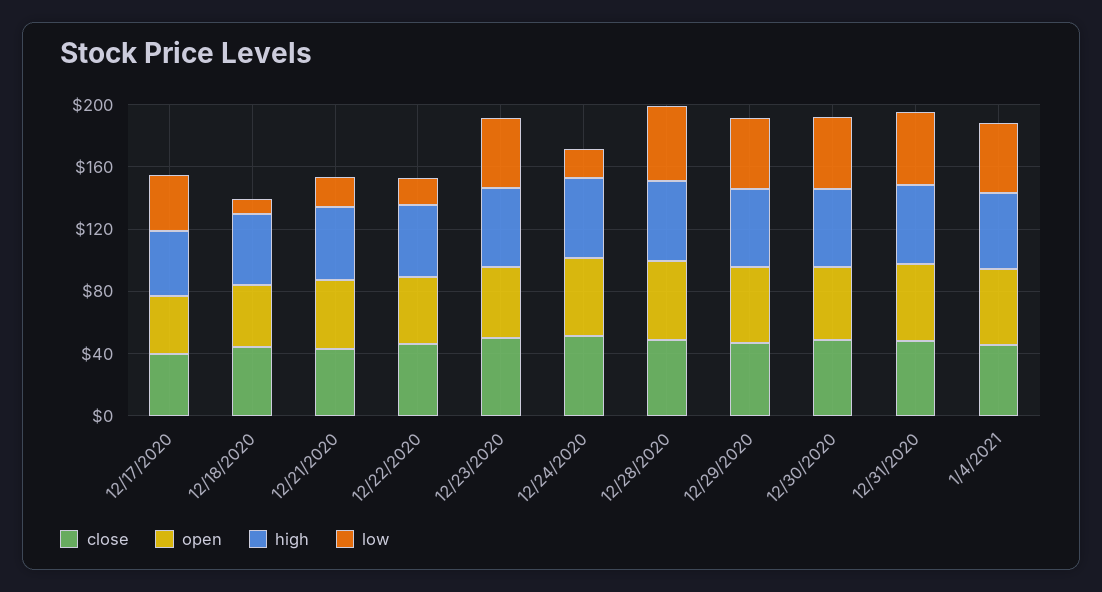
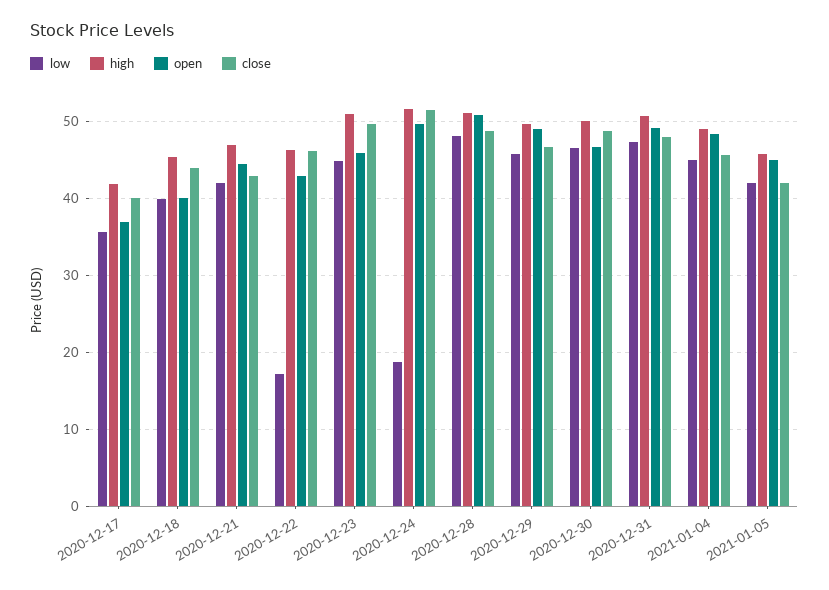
  {
    "close": {
      "12/17/2020": 40,
      "12/18/2020": 44,
      "12/21/2020": 43,
      "12/22/2020": 46,
      "12/23/2020": 50,
      "12/24/2020": 52,
      "12/28/2020": 49,
      "12/29/2020": 47,
      "12/30/2020": 49,
      "12/31/2020": 48,
-     "1/4/2021": 46
+     "1/4/2021": 46,
+     "2021-01-05": 42
    },
    "open": {
      "12/17/2020": 37,
      "12/18/2020": 40,
      "12/21/2020": 44,
      "12/22/2020": 43,
      "12/23/2020": 46,
      "12/24/2020": 50,
      "12/28/2020": 51,
      "12/29/2020": 49,
      "12/30/2020": 47,
      "12/31/2020": 49,
-     "1/4/2021": 48
+     "1/4/2021": 48,
+     "2021-01-05": 45
    },
    "high": {
      "12/17/2020": 42,
      "12/18/2020": 45,
      "12/21/2020": 47,
      "12/22/2020": 46,
      "12/23/2020": 51,
      "12/24/2020": 52,
      "12/28/2020": 51,
      "12/29/2020": 50,
      "12/30/2020": 50,
      "12/31/2020": 51,
-     "1/4/2021": 49
+     "1/4/2021": 49,
+     "2021-01-05": 46
    },
    "low": {
      "12/17/2020": 36,
-     "12/18/2020": 10,
+     "12/18/2020": 40,
-     "12/21/2020": 20,
+     "12/21/2020": 42,
      "12/22/2020": 17,
      "12/23/2020": 45,
      "12/24/2020": 19,
      "12/28/2020": 48,
      "12/29/2020": 46,
      "12/30/2020": 47,
      "12/31/2020": 47,
-     "1/4/2021": 45
+     "1/4/2021": 45,
+     "2021-01-05": 42
    }
  }

